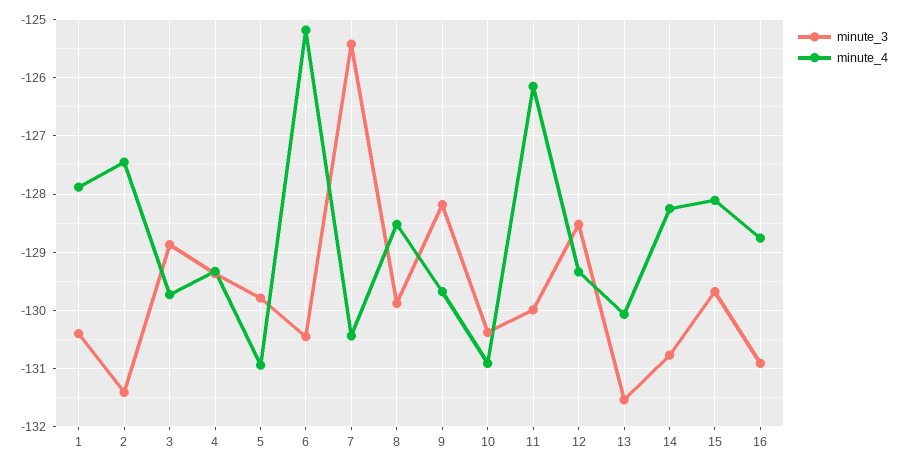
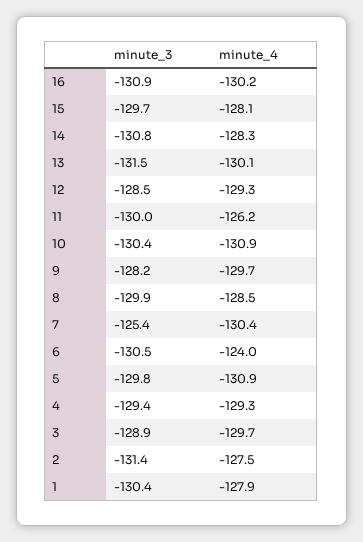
  {
    "minute_3": {
      "1": -130.4,
      "2": -131.4,
      "3": -128.9,
      "4": -129.4,
      "5": -129.8,
      "6": -130.5,
      "7": -125.4,
      "8": -129.9,
      "9": -128.2,
      "10": -130.4,
      "11": -130,
      "12": -128.5,
      "13": -131.5,
      "14": -130.8,
      "15": -129.7,
      "16": -130.9
    },
    "minute_4": {
      "1": -127.9,
      "2": -127.5,
      "3": -129.7,
      "4": -129.3,
      "5": -130.9,
-     "6": -125.2,
+     "6": -124,
      "7": -130.4,
      "8": -128.5,
      "9": -129.7,
      "10": -130.9,
      "11": -126.2,
      "12": -129.3,
      "13": -130.1,
      "14": -128.3,
      "15": -128.1,
-     "16": -128.8
+     "16": -130.2
    }
  }

